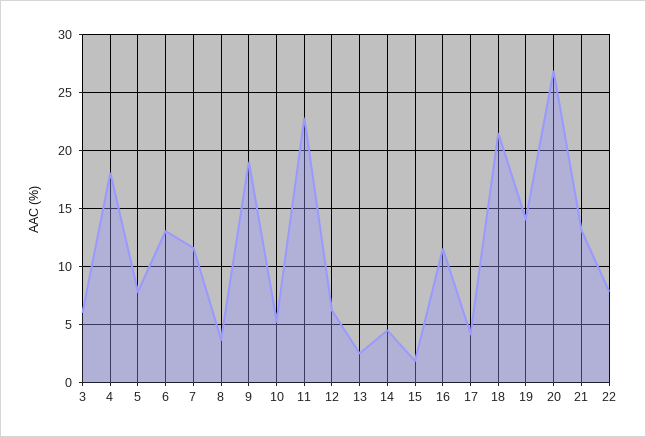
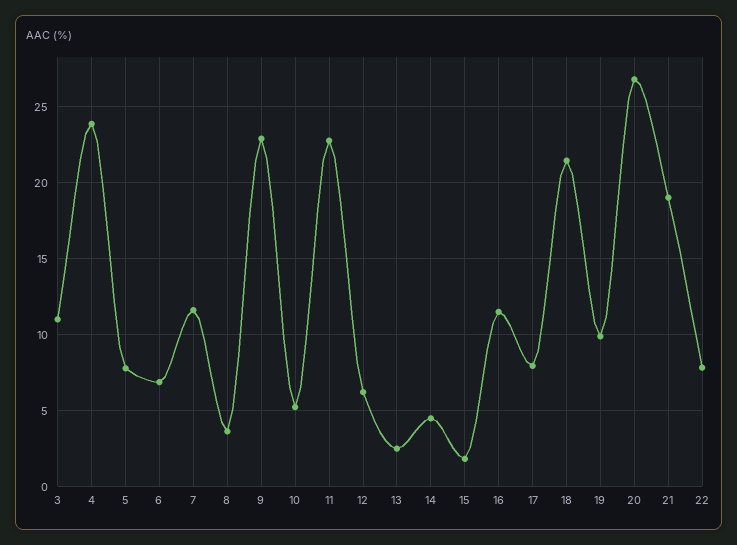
  {
-   "3": 6,
+   "3": 11,
-   "4": 18,
+   "4": 24,
    "5": 8,
-   "6": 13,
+   "6": 7,
    "7": 11.5,
    "8": 3.5,
-   "9": 19,
+   "9": 23,
    "10": 5,
    "11": 23,
    "12": 6,
    "13": 2.5,
    "14": 4.5,
    "15": 2,
    "16": 11.5,
-   "17": 4,
+   "17": 8,
    "18": 21.5,
-   "19": 14,
+   "19": 10,
    "20": 27,
-   "21": 13,
+   "21": 19,
    "22": 8
  }

